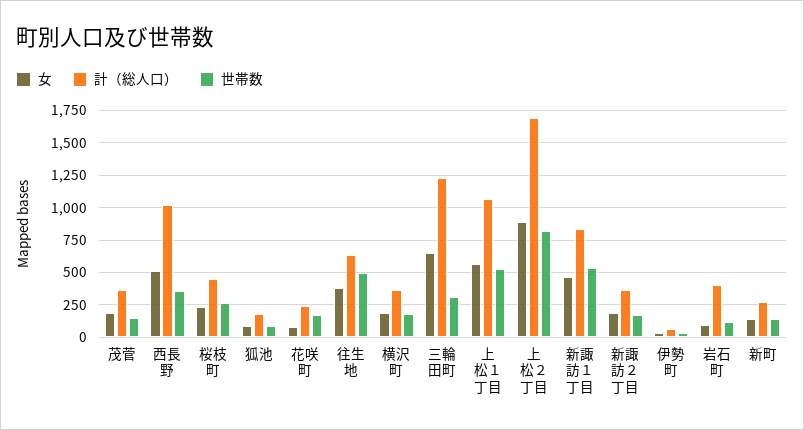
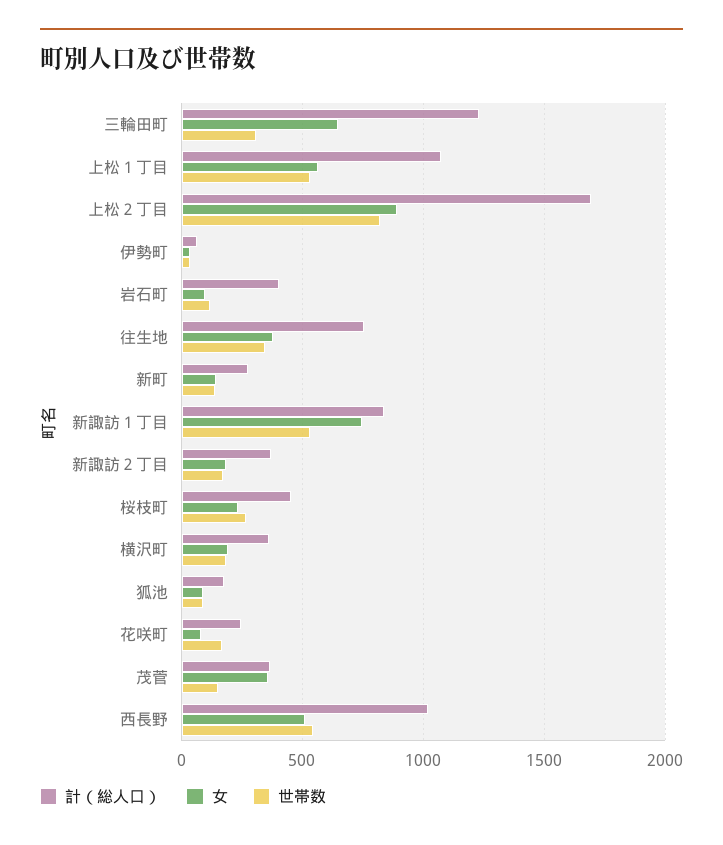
  {
    "女": {
-     "茂菅": 200,
+     "茂菅": 350,
      "西長野": 500,
      "桜枝町": 250,
      "狐池": 100,
      "花咲町": 100,
      "往生地": 400,
      "横沢町": 200,
      "三輪田町": 650,
      "上松１丁目": 550,
      "上松２丁目": 900,
-     "新諏訪１丁目": 450,
+     "新諏訪１丁目": 750,
      "新諏訪２丁目": 200,
      "伊勢町": 50,
      "岩石町": 100,
      "新町": 150
    },
    "計（総人口）": {
      "茂菅": 350,
      "西長野": 1000,
      "桜枝町": 450,
      "狐池": 200,
      "花咲町": 250,
-     "往生地": 650,
+     "往生地": 750,
      "横沢町": 350,
      "三輪田町": 1250,
      "上松１丁目": 1050,
      "上松２丁目": 1700,
      "新諏訪１丁目": 850,
      "新諏訪２丁目": 350,
      "伊勢町": 50,
      "岩石町": 400,
      "新町": 300
    },
    "世帯数": {
      "茂菅": 150,
-     "西長野": 350,
+     "西長野": 550,
      "桜枝町": 250,
      "狐池": 100,
      "花咲町": 150,
-     "往生地": 500,
+     "往生地": 350,
      "横沢町": 200,
      "三輪田町": 300,
      "上松１丁目": 550,
      "上松２丁目": 800,
      "新諏訪１丁目": 550,
      "新諏訪２丁目": 150,
      "伊勢町": 50,
      "岩石町": 100,
      "新町": 150
    }
  }

